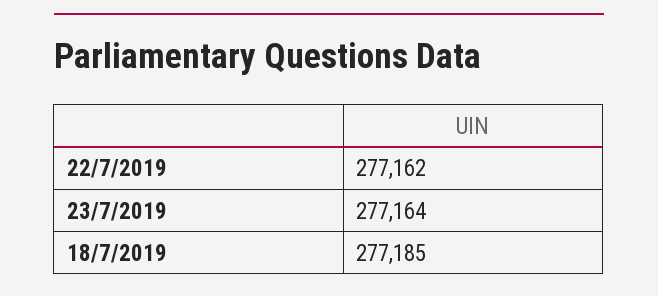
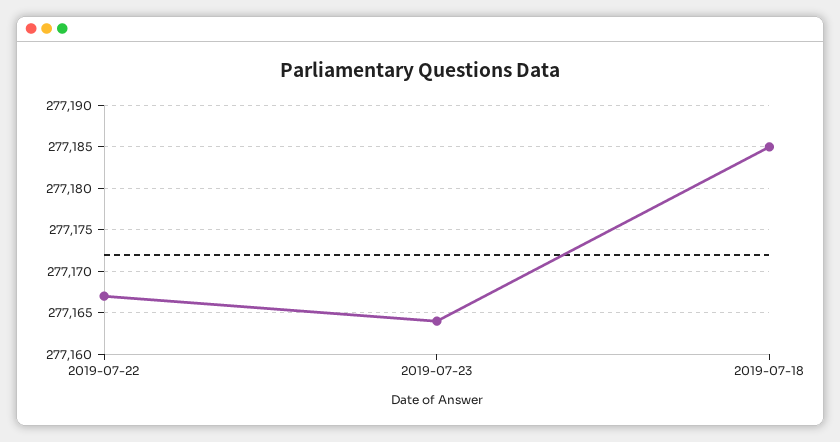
  {
-   "22/7/2019": 277162,
+   "22/7/2019": 277167,
    "23/7/2019": 277164,
    "18/7/2019": 277185
  }

